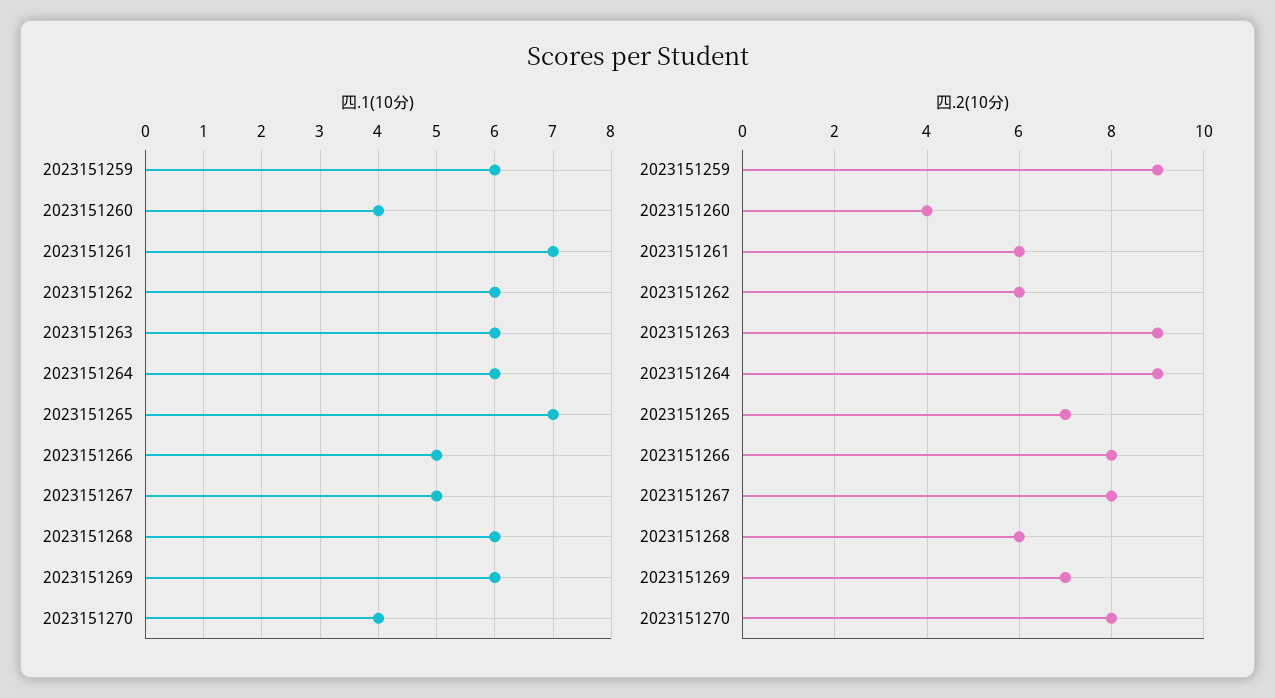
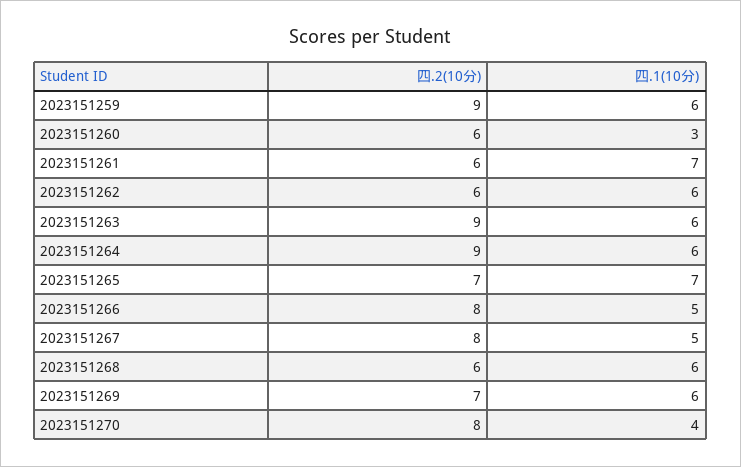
  {
    "四.1(10分)": {
      "2023151259": 6,
-     "2023151260": 4,
+     "2023151260": 3,
      "2023151261": 7,
      "2023151262": 6,
      "2023151263": 6,
      "2023151264": 6,
      "2023151265": 7,
      "2023151266": 5,
      "2023151267": 5,
      "2023151268": 6,
      "2023151269": 6,
      "2023151270": 4
    },
    "四.2(10分)": {
      "2023151259": 9,
-     "2023151260": 4,
+     "2023151260": 6,
      "2023151261": 6,
      "2023151262": 6,
      "2023151263": 9,
      "2023151264": 9,
      "2023151265": 7,
      "2023151266": 8,
      "2023151267": 8,
      "2023151268": 6,
      "2023151269": 7,
      "2023151270": 8
    }
  }

